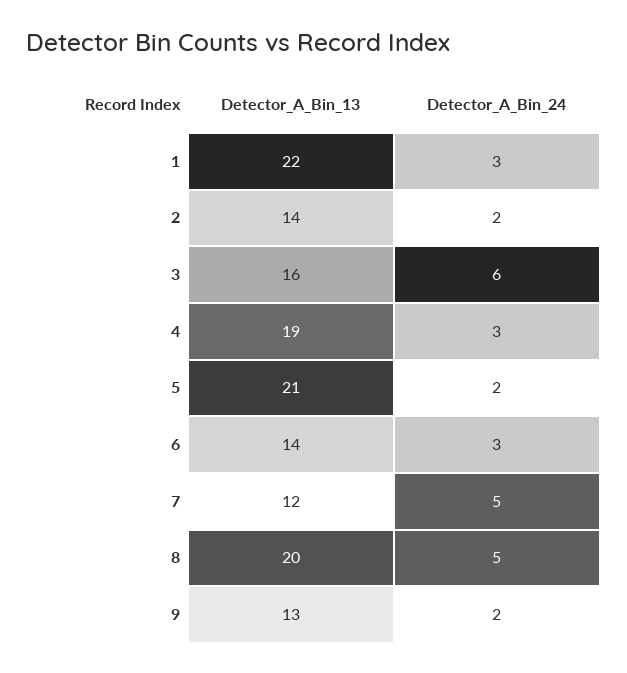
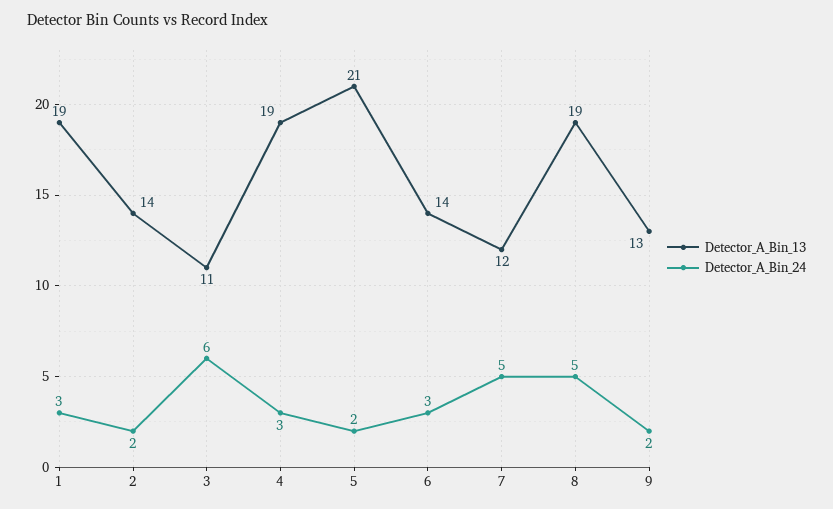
  {
    "Detector_A_Bin_13": {
-     "1": 22,
+     "1": 19,
      "2": 14,
-     "3": 16,
+     "3": 11,
      "4": 19,
      "5": 21,
      "6": 14,
      "7": 12,
-     "8": 20,
+     "8": 19,
      "9": 13
    },
    "Detector_A_Bin_24": {
      "1": 3,
      "2": 2,
      "3": 6,
      "4": 3,
      "5": 2,
      "6": 3,
      "7": 5,
      "8": 5,
      "9": 2
    }
  }

